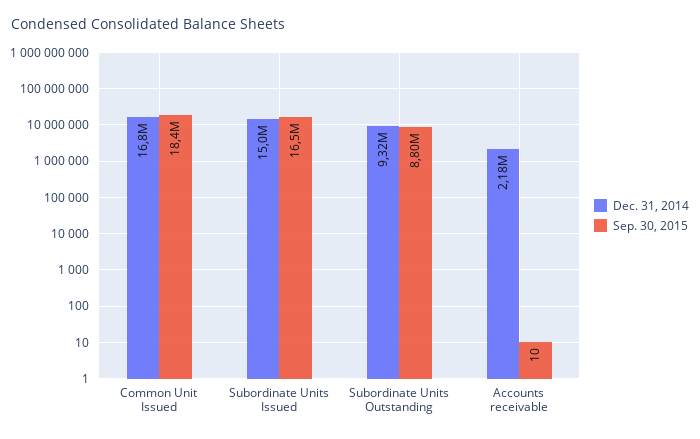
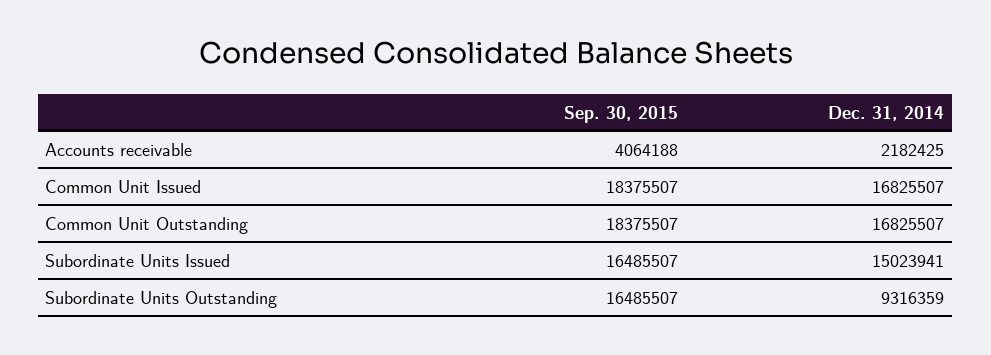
  {
    "Dec. 31, 2014": {
      "Common Unit Issued": 16825507,
      "Subordinate Units Issued": 15023941,
      "Subordinate Units Outstanding": 9316359,
-     "Accounts receivable": 2182425
+     "Accounts receivable": 2182425,
+     "Common Unit Outstanding": 16825507
    },
    "Sep. 30, 2015": {
      "Common Unit Issued": 18375507,
      "Subordinate Units Issued": 16485507,
-     "Subordinate Units Outstanding": 8800000,
+     "Subordinate Units Outstanding": 16485507,
-     "Accounts receivable": 10
+     "Accounts receivable": 4064188,
+     "Common Unit Outstanding": 18375507
    }
  }

